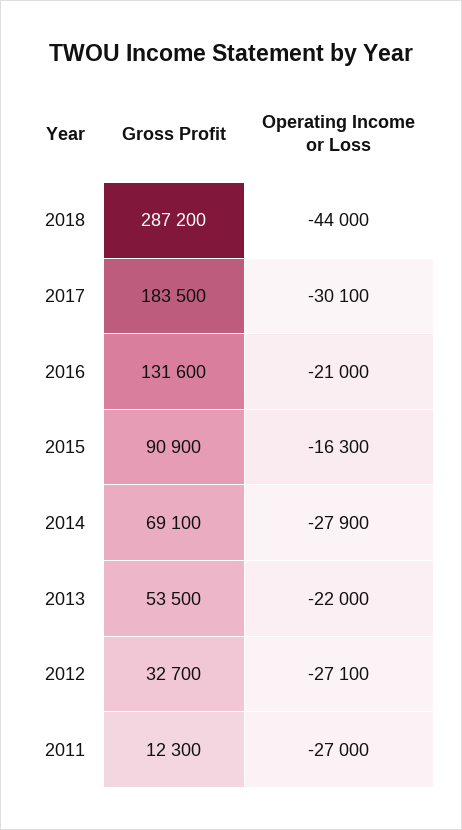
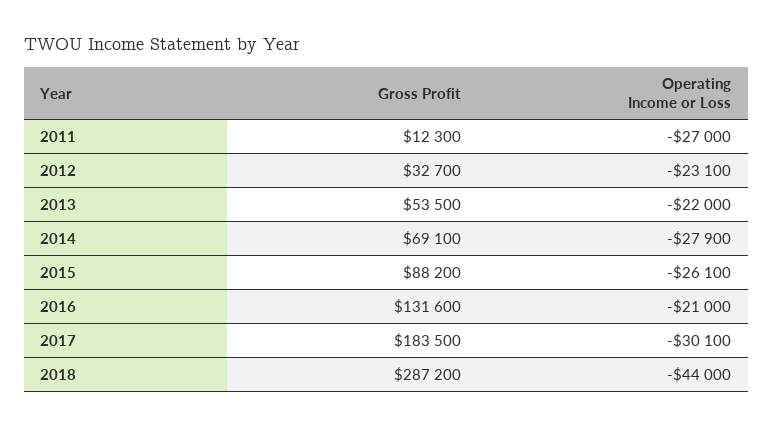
  {
    "Gross Profit": {
      "2018": 287200,
      "2017": 183500,
      "2016": 131600,
-     "2015": 90900,
+     "2015": 88200,
      "2014": 69100,
      "2013": 53500,
      "2012": 32700,
      "2011": 12300
    },
    "Operating Income or Loss": {
      "2018": -44000,
      "2017": -30100,
      "2016": -21000,
-     "2015": -16300,
+     "2015": -26100,
      "2014": -27900,
      "2013": -22000,
-     "2012": -27100,
+     "2012": -23100,
      "2011": -27000
    }
  }

